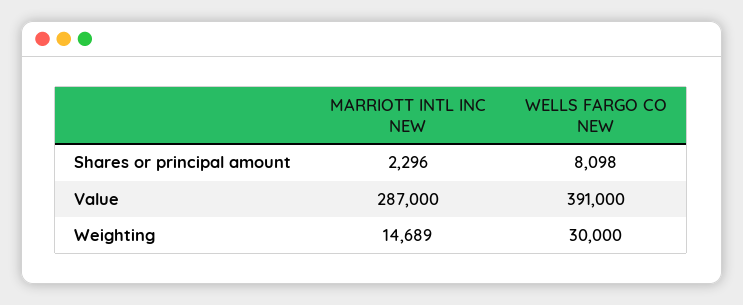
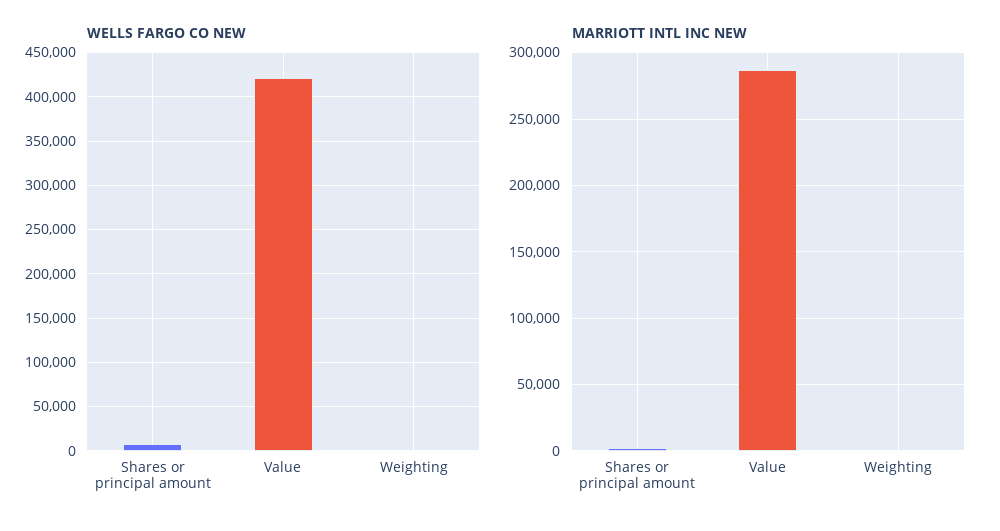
  {
    "MARRIOTT INTL INC NEW": {
      "Shares or principal amount": 2296,
      "Value": 287000,
-     "Weighting": 14689
+     "Weighting": 0
    },
    "WELLS FARGO CO NEW": {
      "Shares or principal amount": 8098,
-     "Value": 391000,
+     "Value": 420000,
-     "Weighting": 30000
+     "Weighting": 0
    }
  }

